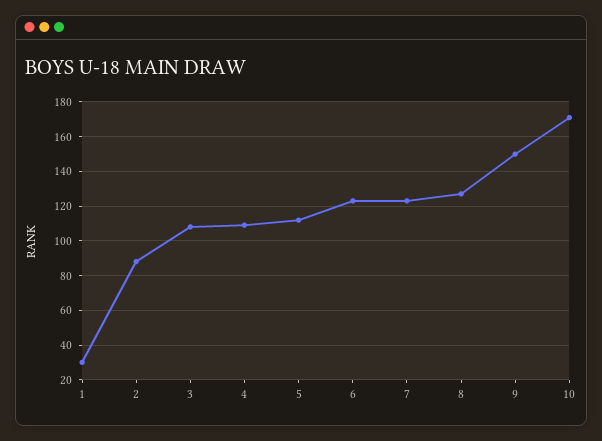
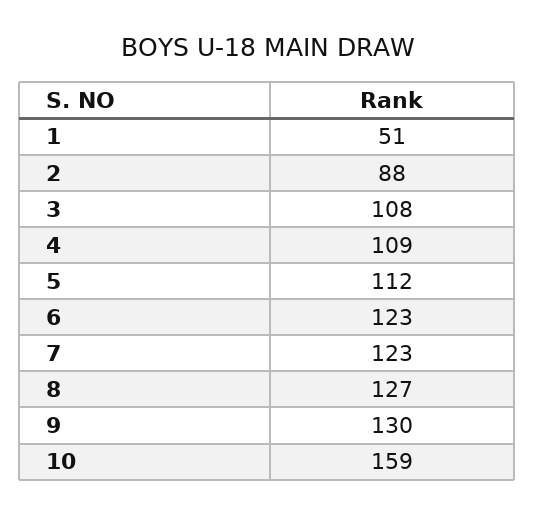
  {
-   "1": 30,
+   "1": 51,
    "2": 88,
    "3": 108,
    "4": 109,
    "5": 112,
    "6": 123,
    "7": 123,
    "8": 127,
-   "9": 150,
+   "9": 130,
-   "10": 170
+   "10": 159
  }

